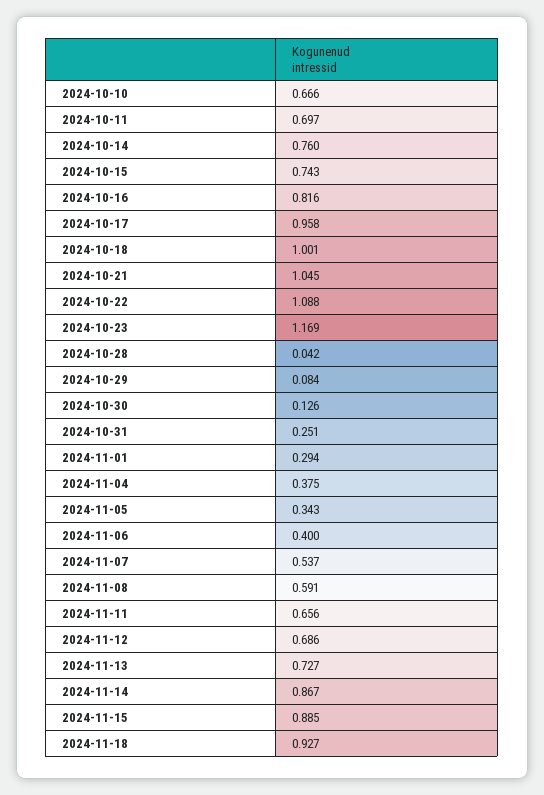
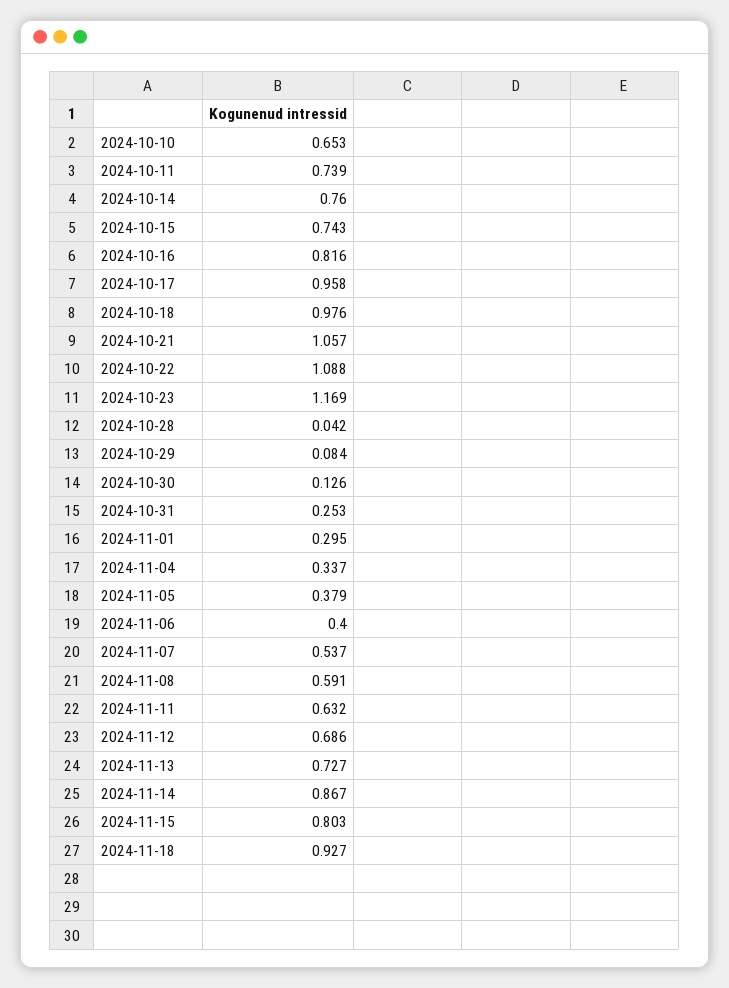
  {
-   "2024-10-10": 0.666,
+   "2024-10-10": 0.653,
-   "2024-10-11": 0.697,
+   "2024-10-11": 0.739,
    "2024-10-14": 0.76,
    "2024-10-15": 0.743,
    "2024-10-16": 0.816,
    "2024-10-17": 0.958,
-   "2024-10-18": 1.001,
+   "2024-10-18": 0.976,
-   "2024-10-21": 1.045,
+   "2024-10-21": 1.057,
    "2024-10-22": 1.088,
    "2024-10-23": 1.169,
    "2024-10-28": 0.042,
    "2024-10-29": 0.084,
    "2024-10-30": 0.126,
-   "2024-10-31": 0.251,
+   "2024-10-31": 0.253,
-   "2024-11-01": 0.294,
+   "2024-11-01": 0.295,
-   "2024-11-04": 0.375,
+   "2024-11-04": 0.337,
-   "2024-11-05": 0.343,
+   "2024-11-05": 0.379,
    "2024-11-06": 0.4,
    "2024-11-07": 0.537,
    "2024-11-08": 0.591,
-   "2024-11-11": 0.656,
+   "2024-11-11": 0.632,
    "2024-11-12": 0.686,
    "2024-11-13": 0.727,
    "2024-11-14": 0.867,
-   "2024-11-15": 0.885,
+   "2024-11-15": 0.803,
    "2024-11-18": 0.927
  }

